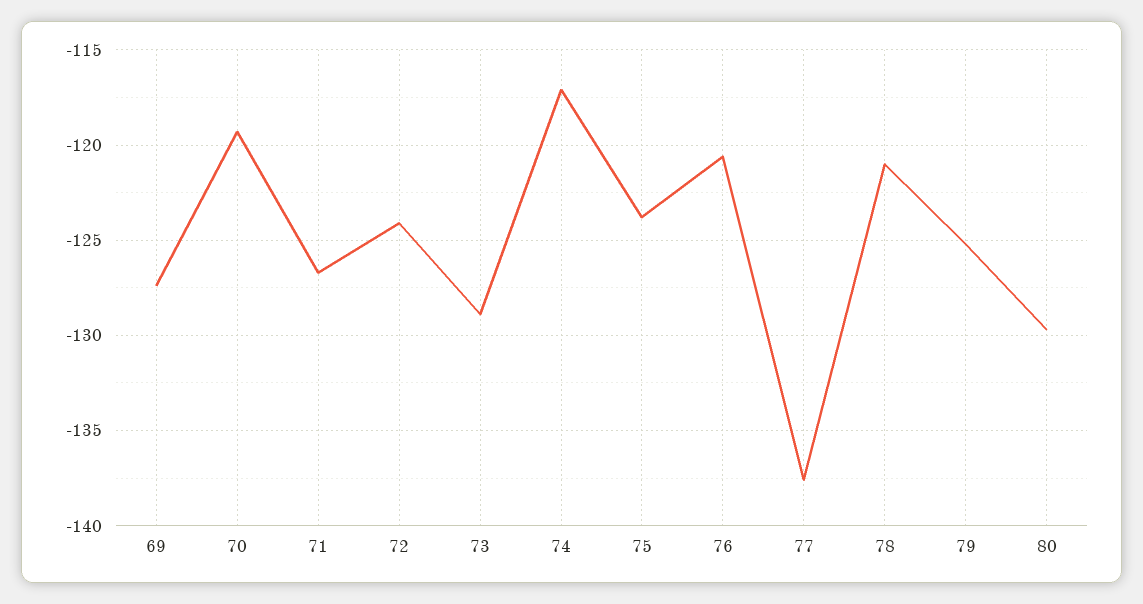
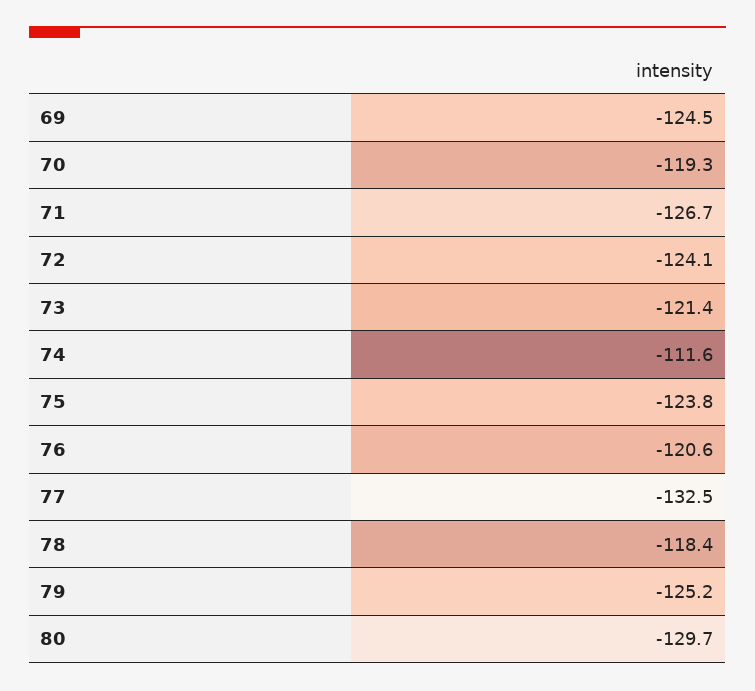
  {
-   "69": -127.5,
+   "69": -124.5,
    "70": -119.3,
    "71": -126.7,
    "72": -124.1,
-   "73": -129,
+   "73": -121.4,
-   "74": -117,
+   "74": -111.6,
    "75": -123.8,
    "76": -120.6,
-   "77": -137.5,
+   "77": -132.5,
-   "78": -121,
+   "78": -118.4,
    "79": -125.2,
    "80": -129.7
  }

